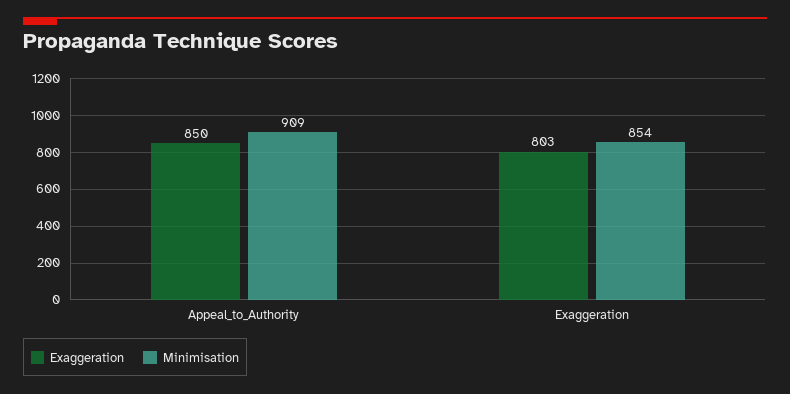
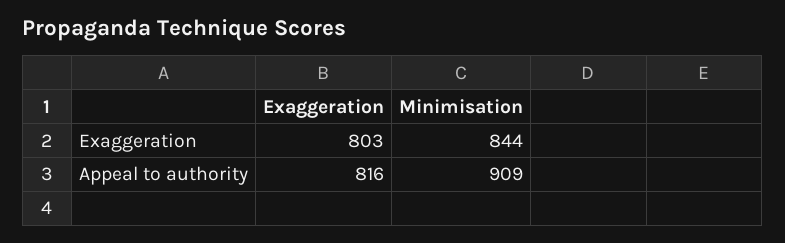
  {
    "Exaggeration": {
-     "Appeal_to_Authority": 850,
+     "Appeal_to_Authority": 816,
      "Exaggeration": 803
    },
    "Minimisation": {
      "Appeal_to_Authority": 909,
-     "Exaggeration": 854
+     "Exaggeration": 844
    }
  }

